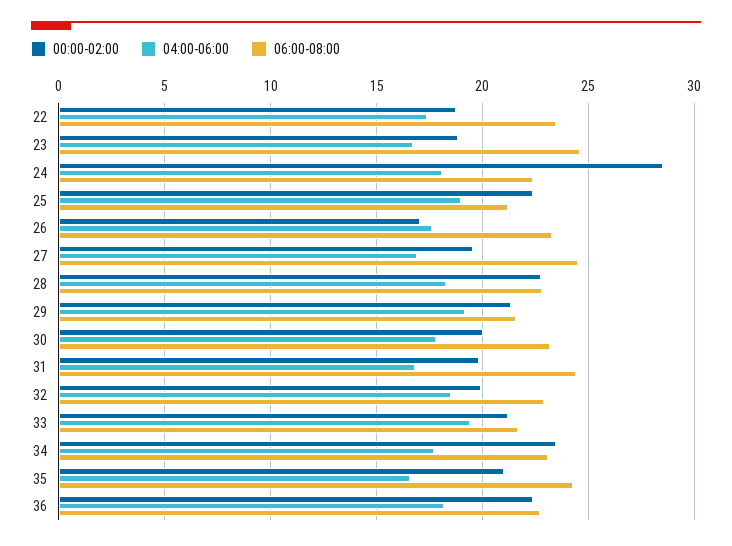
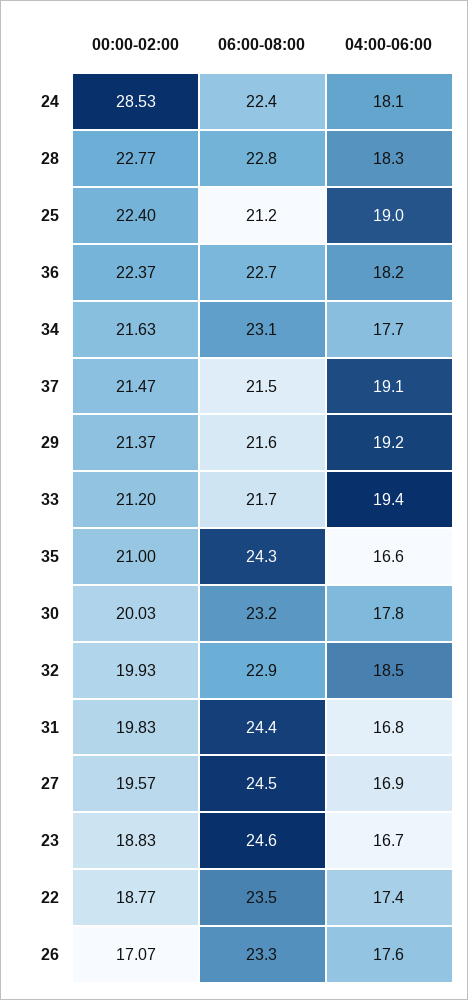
  {
    "00:00-02:00": {
      "22": 18.77,
      "23": 18.83,
      "24": 28.53,
      "25": 22.4,
      "26": 17.07,
      "27": 19.57,
      "28": 22.77,
      "29": 21.37,
      "30": 20.03,
      "31": 19.83,
      "32": 19.93,
      "33": 21.2,
-     "34": 23.5,
+     "34": 21.63,
      "35": 21,
-     "36": 22.37
+     "36": 22.37,
+     "37": 21.47
    },
    "04:00-06:00": {
      "22": 17.4,
      "23": 16.7,
      "24": 18.1,
      "25": 19,
      "26": 17.6,
      "27": 16.9,
      "28": 18.3,
      "29": 19.2,
      "30": 17.8,
      "31": 16.8,
      "32": 18.5,
      "33": 19.4,
      "34": 17.7,
      "35": 16.6,
-     "36": 18.2
+     "36": 18.2,
+     "37": 19.1
    },
    "06:00-08:00": {
      "22": 23.5,
      "23": 24.6,
      "24": 22.4,
      "25": 21.2,
      "26": 23.3,
      "27": 24.5,
      "28": 22.8,
      "29": 21.6,
      "30": 23.2,
      "31": 24.4,
      "32": 22.9,
      "33": 21.7,
      "34": 23.1,
      "35": 24.3,
-     "36": 22.7
+     "36": 22.7,
+     "37": 21.5
    }
  }

